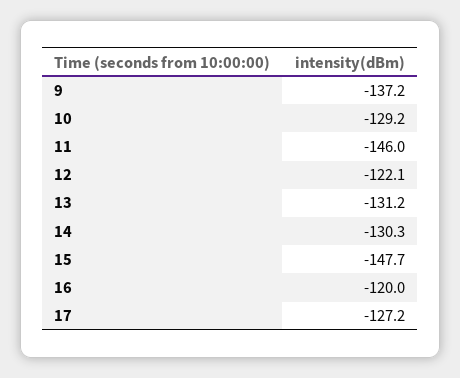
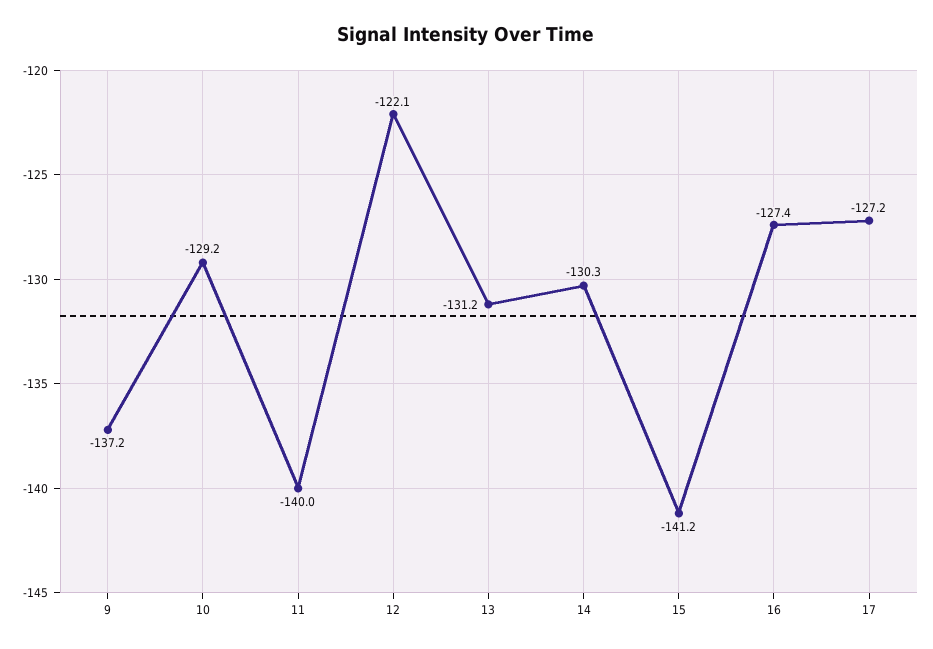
  {
    "9": -137.2,
    "10": -129.2,
-   "11": -146,
+   "11": -140,
    "12": -122.1,
    "13": -131.2,
    "14": -130.3,
-   "15": -147.7,
+   "15": -141.2,
-   "16": -120,
+   "16": -127.4,
    "17": -127.2
  }

